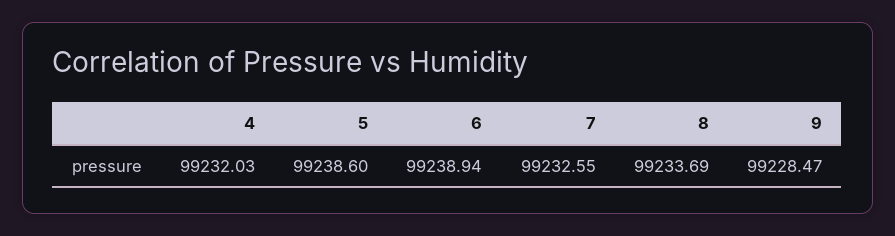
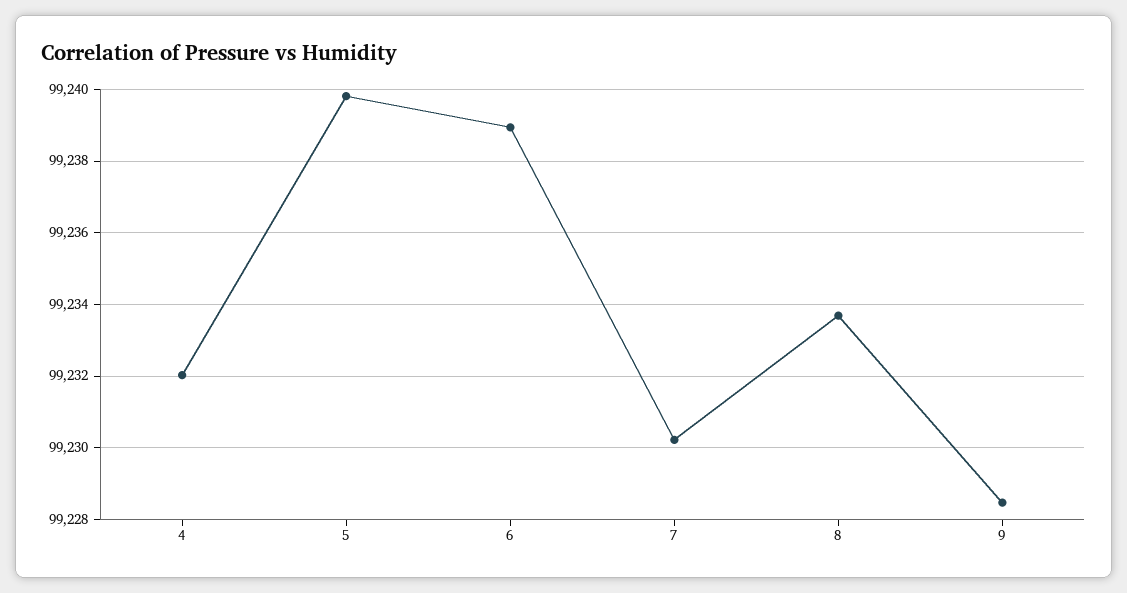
  {
    "4": 99232.03,
-   "5": 99238.6,
+   "5": 99239.8,
    "6": 99238.94,
-   "7": 99232.55,
+   "7": 99230.2,
    "8": 99233.69,
    "9": 99228.47
  }

